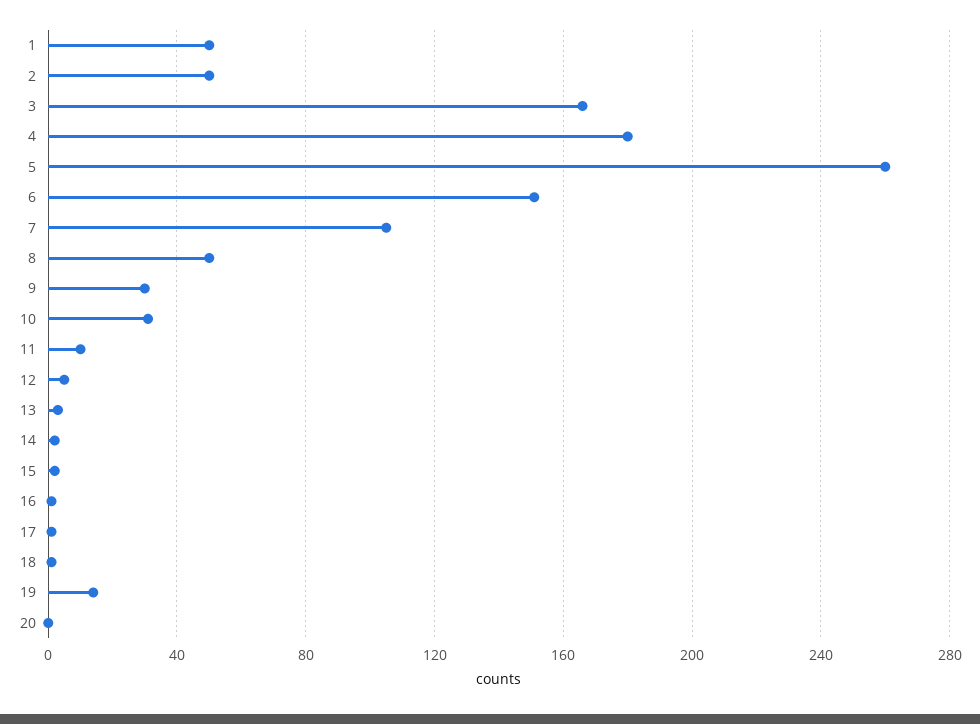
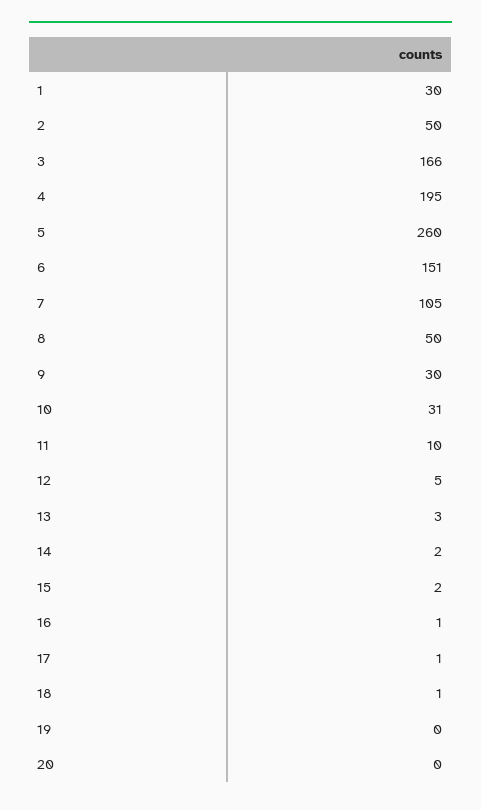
  {
-   "1": 50,
+   "1": 30,
    "2": 50,
    "3": 166,
-   "4": 180,
+   "4": 195,
    "5": 260,
    "6": 151,
    "7": 105,
    "8": 50,
    "9": 30,
    "10": 31,
    "11": 10,
    "12": 5,
    "13": 3,
    "14": 2,
    "15": 2,
    "16": 1,
    "17": 1,
    "18": 1,
-   "19": 15,
+   "19": 0,
    "20": 0
  }

